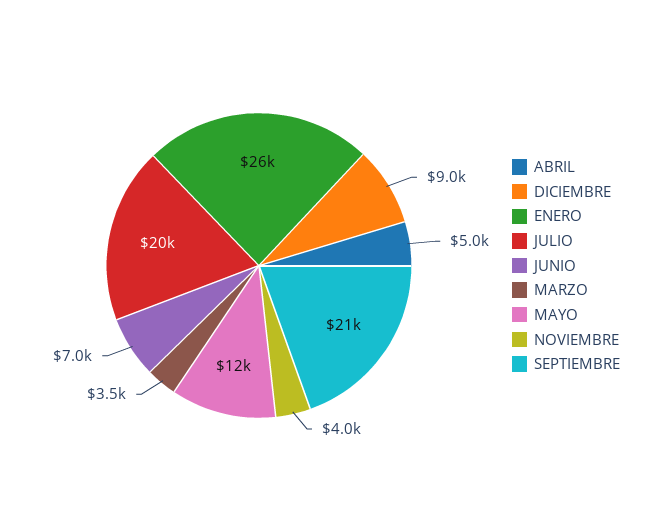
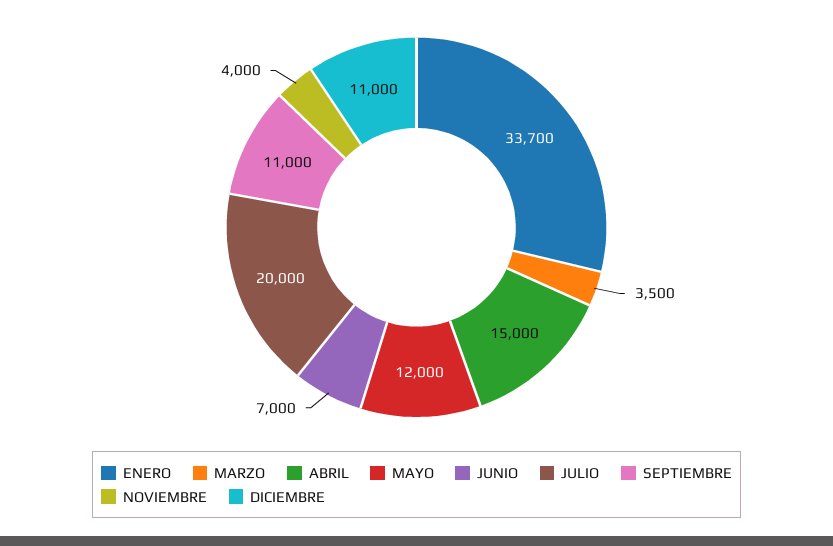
  {
-   "ABRIL": 5000,
+   "ABRIL": 15000,
-   "DICIEMBRE": 9000,
+   "DICIEMBRE": 11000,
-   "ENERO": 26000,
+   "ENERO": 33700,
    "JULIO": 20000,
    "JUNIO": 7000,
    "MARZO": 3500,
    "MAYO": 12000,
    "NOVIEMBRE": 4000,
-   "SEPTIEMBRE": 21000
+   "SEPTIEMBRE": 11000
  }

